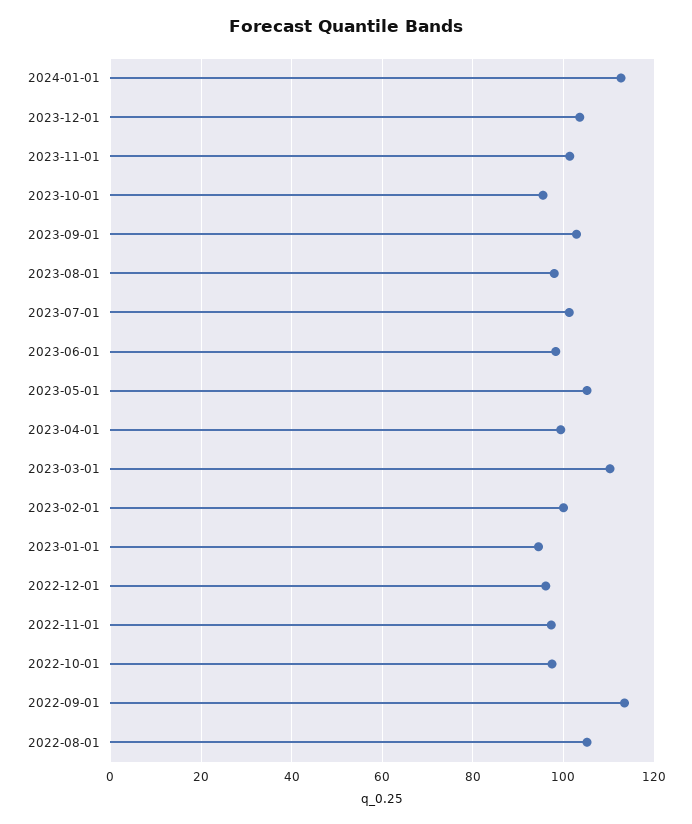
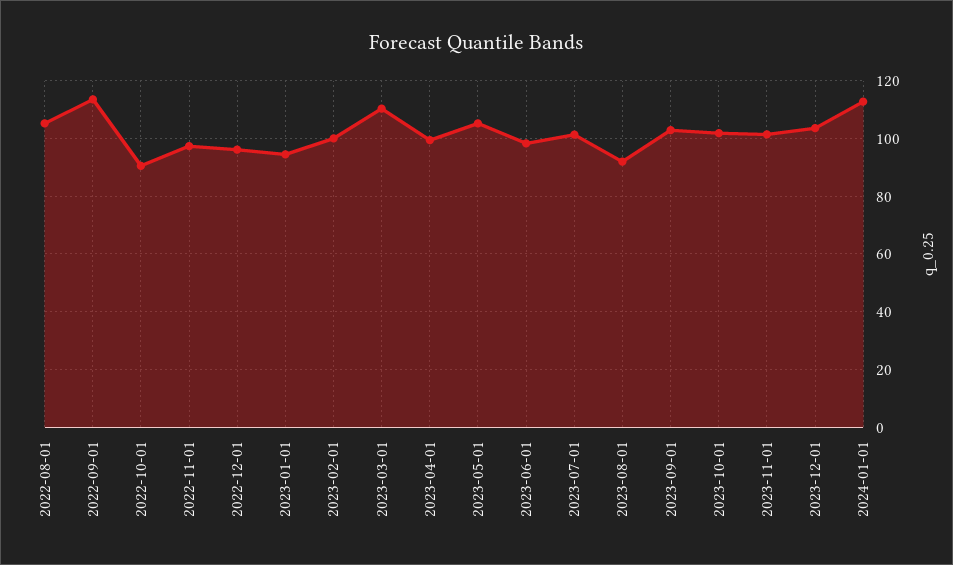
  {
    "2024-01-01": 112,
    "2023-12-01": 104,
    "2023-11-01": 102,
-   "2023-10-01": 96,
+   "2023-10-01": 102.5,
    "2023-09-01": 102,
-   "2023-08-01": 98,
+   "2023-08-01": 92.5,
    "2023-07-01": 102,
    "2023-06-01": 98,
    "2023-05-01": 106,
    "2023-04-01": 100,
    "2023-03-01": 110,
    "2023-02-01": 100,
    "2023-01-01": 94,
    "2022-12-01": 96,
    "2022-11-01": 98,
-   "2022-10-01": 98,
+   "2022-10-01": 90,
    "2022-09-01": 114,
    "2022-08-01": 106
  }

